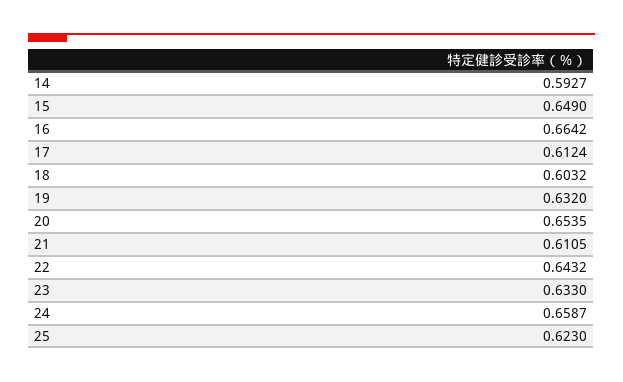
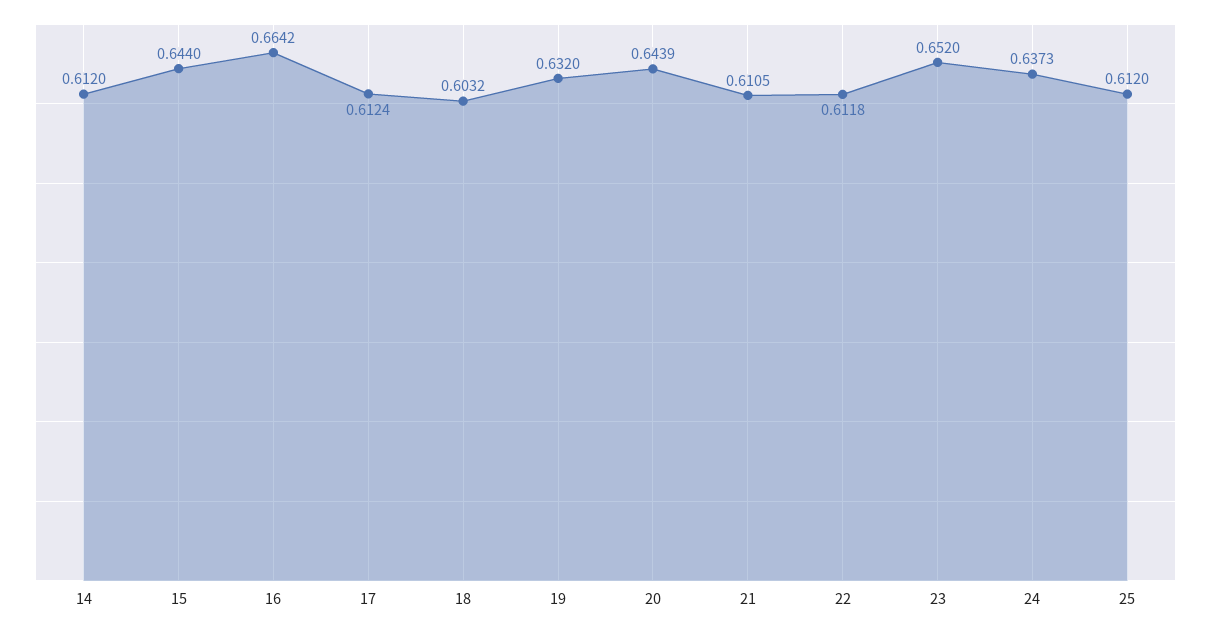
  {
-   "14": 0.5927,
+   "14": 0.612,
-   "15": 0.649,
+   "15": 0.644,
    "16": 0.6642,
    "17": 0.6124,
    "18": 0.6032,
    "19": 0.632,
-   "20": 0.6535,
+   "20": 0.6439,
    "21": 0.6105,
-   "22": 0.6432,
+   "22": 0.6118,
-   "23": 0.633,
+   "23": 0.652,
-   "24": 0.6587,
+   "24": 0.6373,
-   "25": 0.623
+   "25": 0.612
  }

